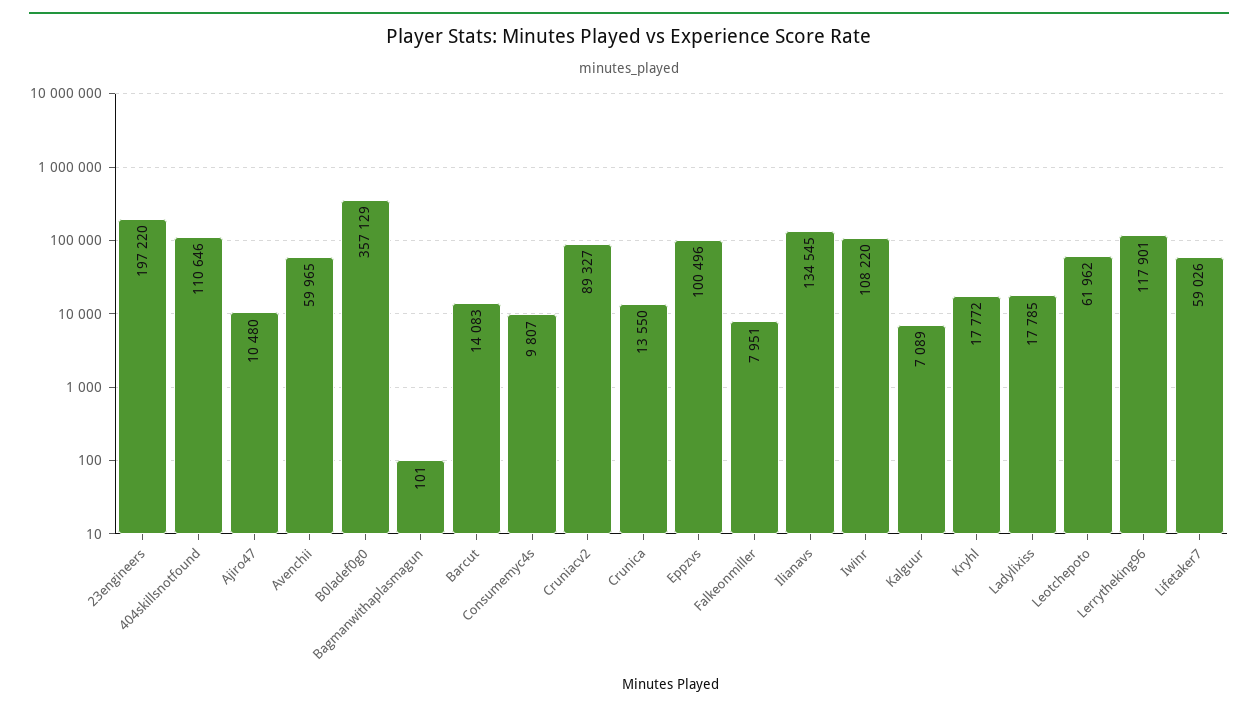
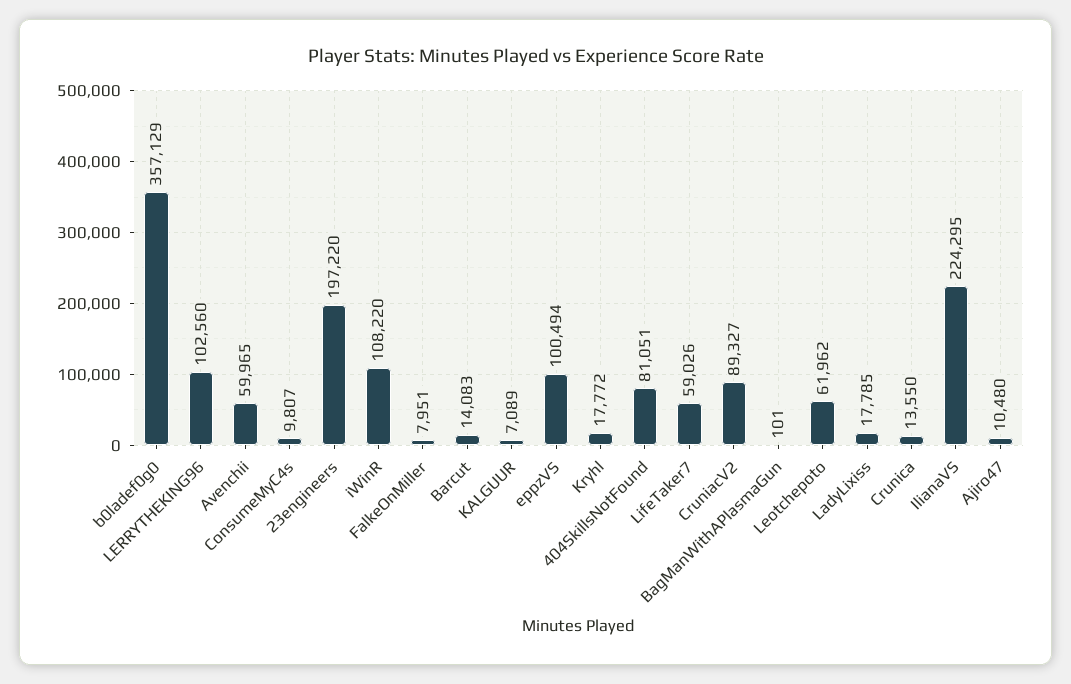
  {
    "23engineers": 197220,
-   "404skillsnotfound": 110646,
+   "404skillsnotfound": 81051,
    "Ajiro47": 10480,
    "Avenchii": 59965,
    "B0ladef0g0": 357129,
    "Bagmanwithaplasmagun": 101,
    "Barcut": 14083,
    "Consumemyc4s": 9807,
    "Cruniacv2": 89327,
    "Crunica": 13550,
-   "Eppzvs": 100496,
+   "Eppzvs": 100494,
    "Falkeonmiller": 7951,
-   "Ilianavs": 134545,
+   "Ilianavs": 224295,
    "Iwinr": 108220,
    "Kalguur": 7089,
    "Kryhl": 17772,
    "Ladylixiss": 17785,
    "Leotchepoto": 61962,
-   "Lerrytheking96": 117901,
+   "Lerrytheking96": 102560,
    "Lifetaker7": 59026
  }

